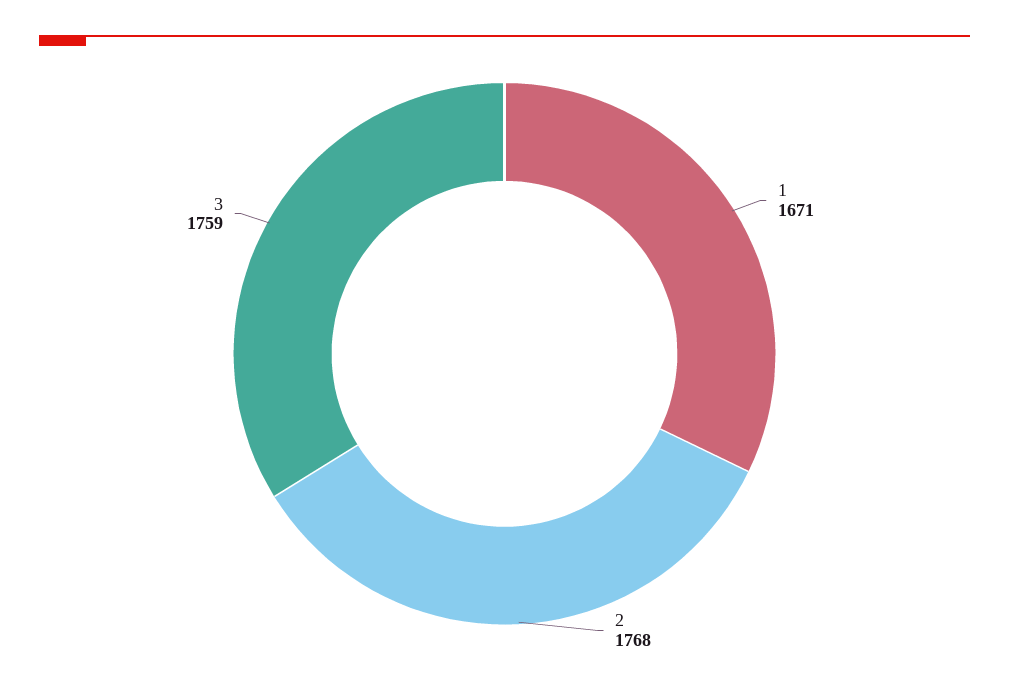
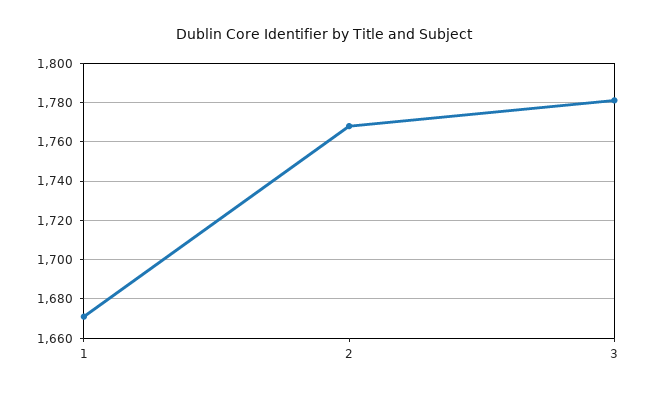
  {
    "1": 1671,
    "2": 1768,
-   "3": 1759
+   "3": 1780
  }

